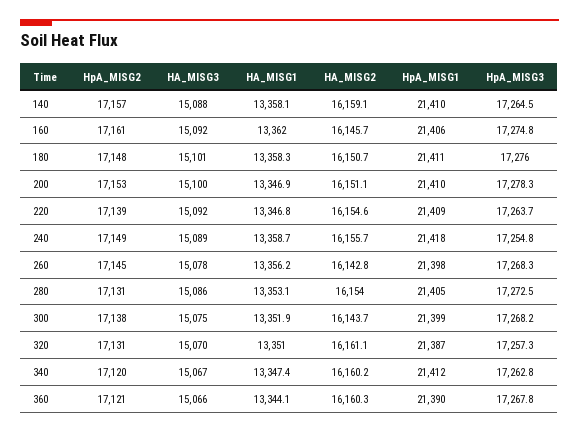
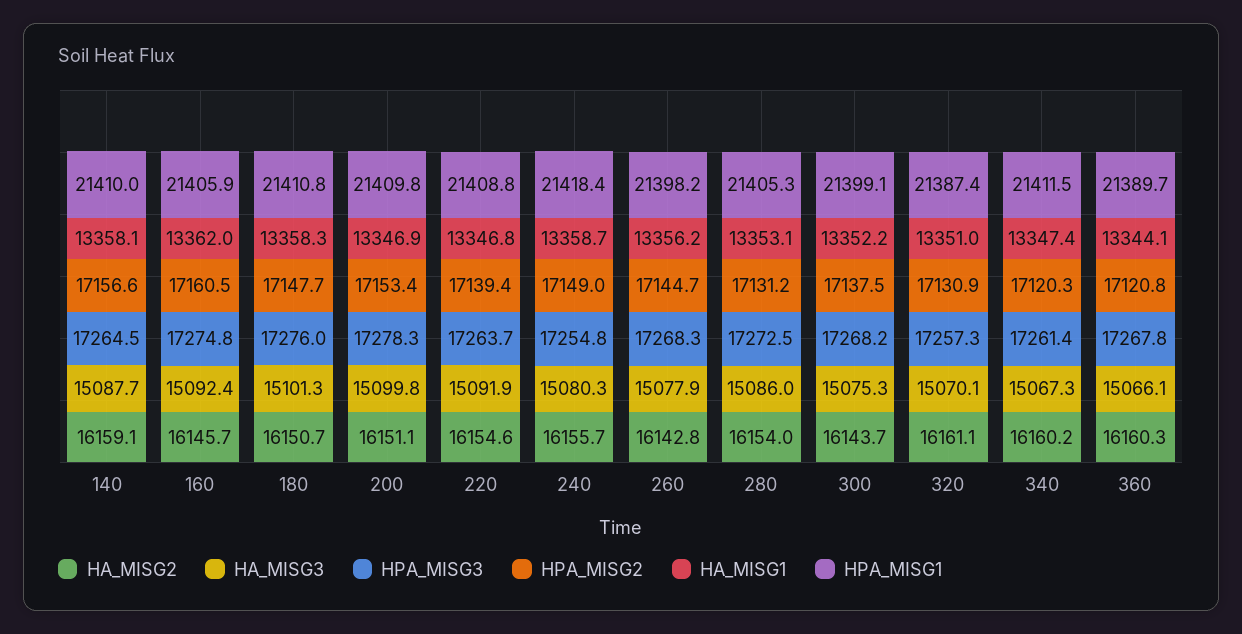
  {
    "HpA_MISG2": {
      "140": 17156.6,
      "160": 17160.5,
      "180": 17147.7,
      "200": 17153.4,
      "220": 17139.4,
      "240": 17149,
      "260": 17144.7,
      "280": 17131.2,
      "300": 17137.5,
      "320": 17130.9,
      "340": 17120.3,
      "360": 17120.8
    },
    "HA_MISG3": {
      "140": 15087.7,
      "160": 15092.4,
      "180": 15101.3,
      "200": 15099.8,
      "220": 15091.9,
-     "240": 15089,
+     "240": 15080.3,
      "260": 15077.9,
      "280": 15086,
      "300": 15075.3,
      "320": 15070.1,
      "340": 15067.3,
      "360": 15066.1
    },
    "HA_MISG1": {
      "140": 13358.1,
      "160": 13362,
      "180": 13358.3,
      "200": 13346.9,
      "220": 13346.8,
      "240": 13358.7,
      "260": 13356.2,
      "280": 13353.1,
-     "300": 13351.9,
+     "300": 13352.2,
      "320": 13351,
      "340": 13347.4,
      "360": 13344.1
    },
    "HA_MISG2": {
      "140": 16159.1,
      "160": 16145.7,
      "180": 16150.7,
      "200": 16151.1,
      "220": 16154.6,
      "240": 16155.7,
      "260": 16142.8,
      "280": 16154,
      "300": 16143.7,
      "320": 16161.1,
      "340": 16160.2,
      "360": 16160.3
    },
    "HpA_MISG1": {
      "140": 21410,
      "160": 21405.9,
      "180": 21410.8,
      "200": 21409.8,
      "220": 21408.8,
      "240": 21418.4,
      "260": 21398.2,
      "280": 21405.3,
      "300": 21399.1,
      "320": 21387.4,
      "340": 21411.5,
      "360": 21389.7
    },
    "HpA_MISG3": {
      "140": 17264.5,
      "160": 17274.8,
      "180": 17276,
      "200": 17278.3,
      "220": 17263.7,
      "240": 17254.8,
      "260": 17268.3,
      "280": 17272.5,
      "300": 17268.2,
      "320": 17257.3,
-     "340": 17262.8,
+     "340": 17261.4,
      "360": 17267.8
    }
  }

